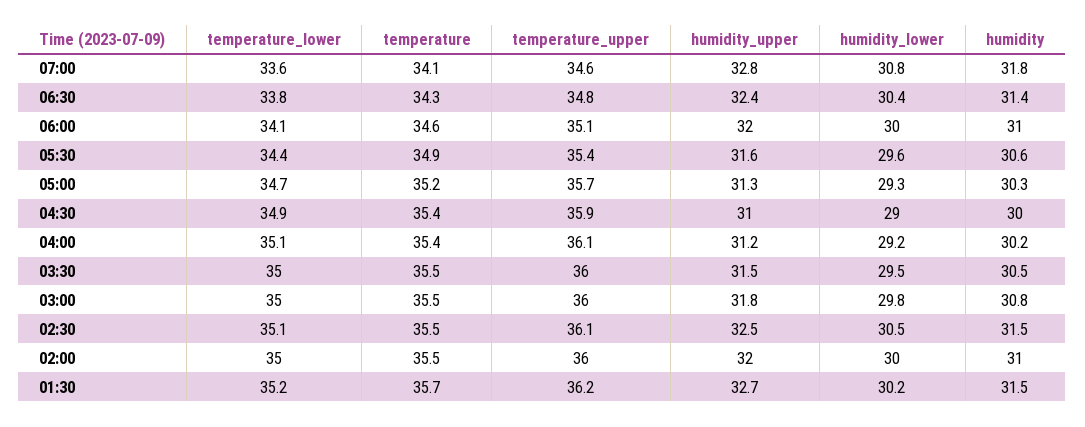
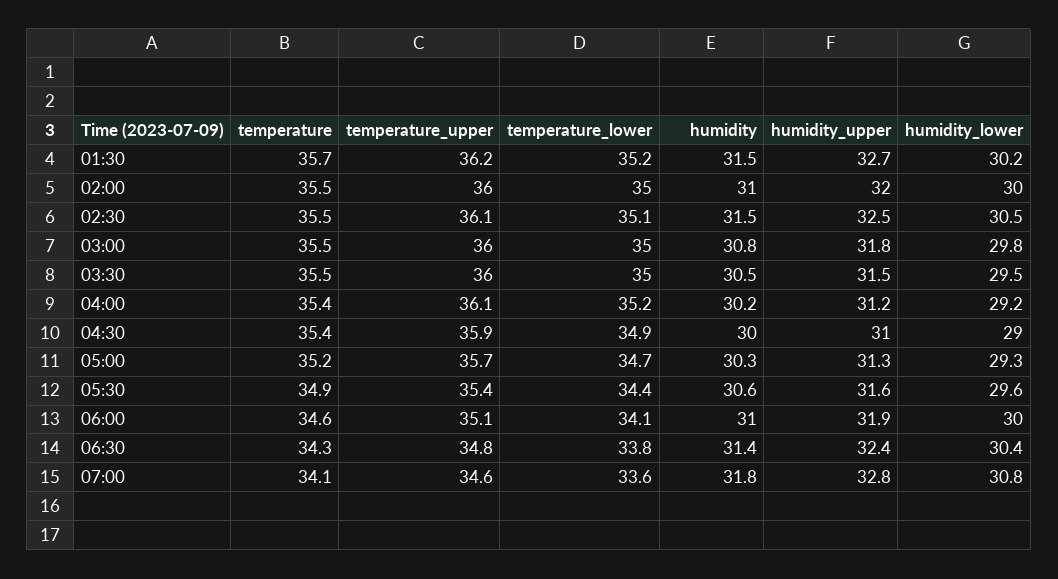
  {
    "temperature_lower": {
      "07:00": 33.6,
      "06:30": 33.8,
      "06:00": 34.1,
      "05:30": 34.4,
      "05:00": 34.7,
      "04:30": 34.9,
-     "04:00": 35.1,
+     "04:00": 35.2,
      "03:30": 35,
      "03:00": 35,
      "02:30": 35.1,
      "02:00": 35,
      "01:30": 35.2
    },
    "temperature": {
      "07:00": 34.1,
      "06:30": 34.3,
      "06:00": 34.6,
      "05:30": 34.9,
      "05:00": 35.2,
      "04:30": 35.4,
      "04:00": 35.4,
      "03:30": 35.5,
      "03:00": 35.5,
      "02:30": 35.5,
      "02:00": 35.5,
      "01:30": 35.7
    },
    "temperature_upper": {
      "07:00": 34.6,
      "06:30": 34.8,
      "06:00": 35.1,
      "05:30": 35.4,
      "05:00": 35.7,
      "04:30": 35.9,
      "04:00": 36.1,
      "03:30": 36,
      "03:00": 36,
      "02:30": 36.1,
      "02:00": 36,
      "01:30": 36.2
    },
    "humidity_upper": {
      "07:00": 32.8,
      "06:30": 32.4,
-     "06:00": 32,
+     "06:00": 31.9,
      "05:30": 31.6,
      "05:00": 31.3,
      "04:30": 31,
      "04:00": 31.2,
      "03:30": 31.5,
      "03:00": 31.8,
      "02:30": 32.5,
      "02:00": 32,
      "01:30": 32.7
    },
    "humidity_lower": {
      "07:00": 30.8,
      "06:30": 30.4,
      "06:00": 30,
      "05:30": 29.6,
      "05:00": 29.3,
      "04:30": 29,
      "04:00": 29.2,
      "03:30": 29.5,
      "03:00": 29.8,
      "02:30": 30.5,
      "02:00": 30,
      "01:30": 30.2
    },
    "humidity": {
      "07:00": 31.8,
      "06:30": 31.4,
      "06:00": 31,
      "05:30": 30.6,
      "05:00": 30.3,
      "04:30": 30,
      "04:00": 30.2,
      "03:30": 30.5,
      "03:00": 30.8,
      "02:30": 31.5,
      "02:00": 31,
      "01:30": 31.5
    }
  }

